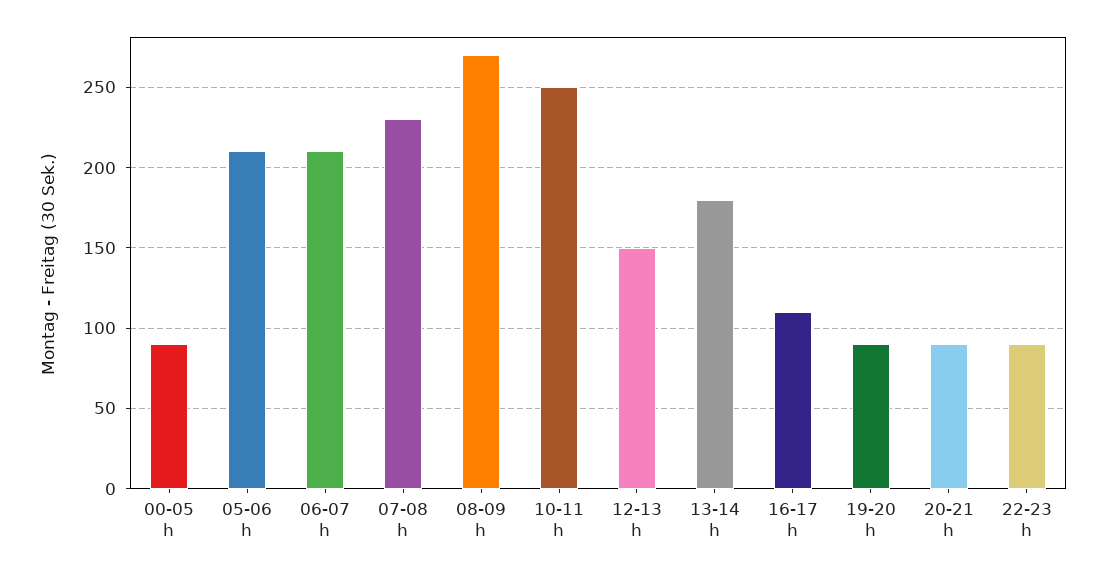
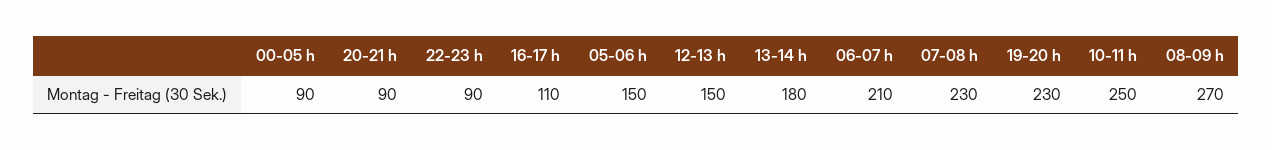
  {
    "00-05 h": 90,
-   "05-06 h": 210,
+   "05-06 h": 150,
    "06-07 h": 210,
    "07-08 h": 230,
    "08-09 h": 270,
    "10-11 h": 250,
    "12-13 h": 150,
    "13-14 h": 180,
    "16-17 h": 110,
-   "19-20 h": 90,
+   "19-20 h": 230,
    "20-21 h": 90,
    "22-23 h": 90
  }

